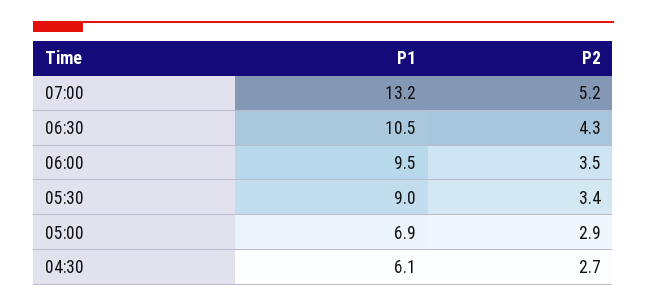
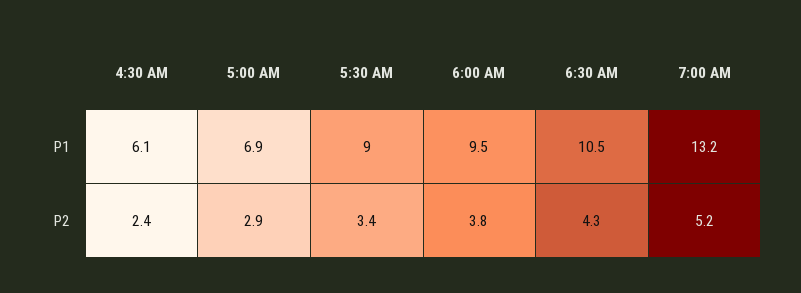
  {
    "P1": {
      "07:00": 13.2,
      "06:30": 10.5,
      "06:00": 9.5,
      "05:30": 9,
      "05:00": 6.9,
      "04:30": 6.1
    },
    "P2": {
      "07:00": 5.2,
      "06:30": 4.3,
-     "06:00": 3.5,
+     "06:00": 3.8,
      "05:30": 3.4,
      "05:00": 2.9,
-     "04:30": 2.7
+     "04:30": 2.4
    }
  }

